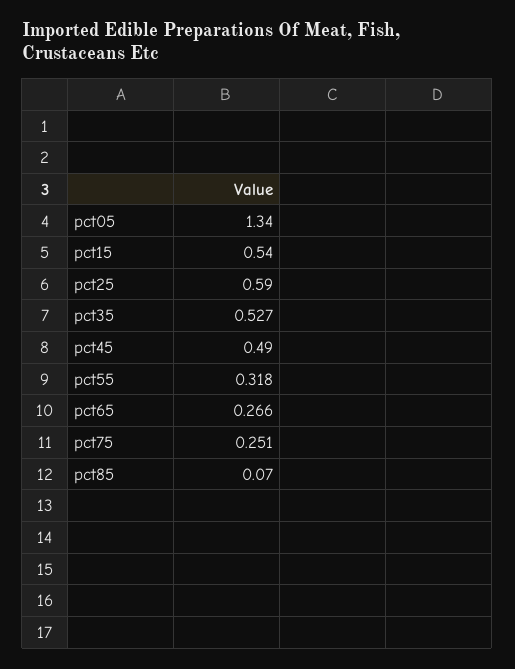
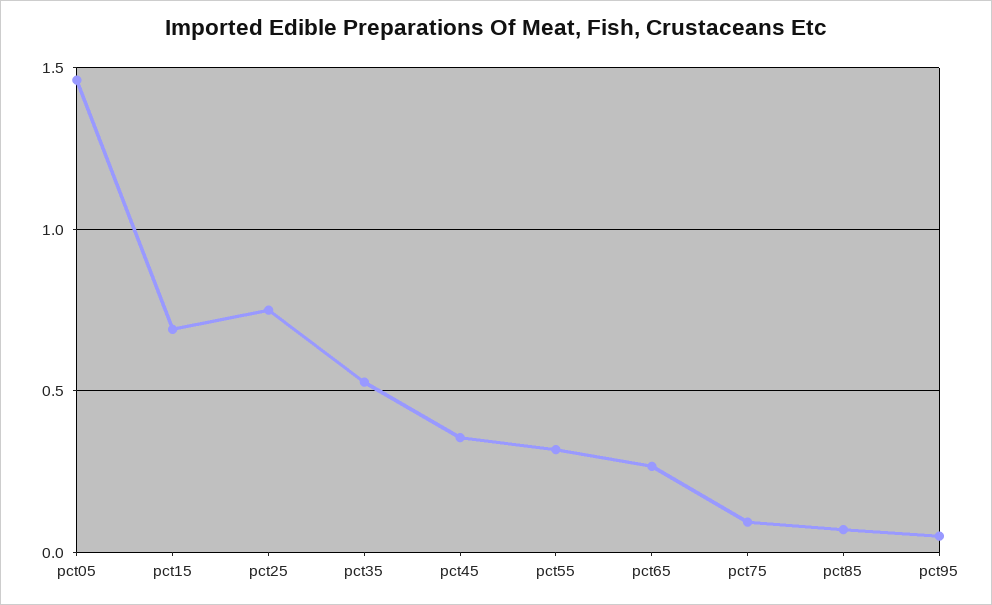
  {
-   "pct05": 1.34,
+   "pct05": 1.45,
-   "pct15": 0.54,
+   "pct15": 0.7,
-   "pct25": 0.59,
+   "pct25": 0.75,
    "pct35": 0.527,
-   "pct45": 0.49,
+   "pct45": 0.35,
    "pct55": 0.318,
    "pct65": 0.266,
-   "pct75": 0.251,
+   "pct75": 0.1,
-   "pct85": 0.07
+   "pct85": 0.07,
+   "pct95": 0.05
  }

